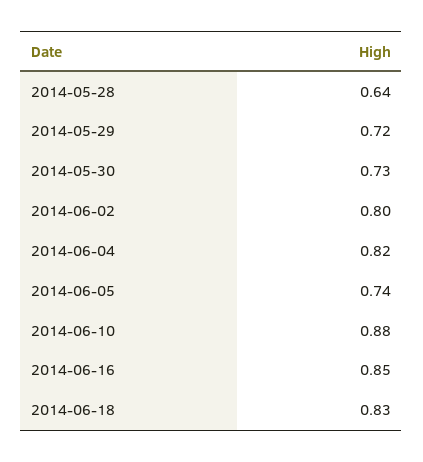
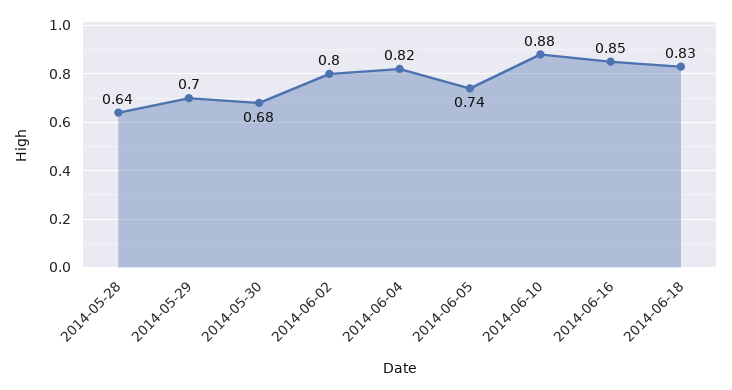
  {
    "2014-05-28": 0.64,
-   "2014-05-29": 0.72,
+   "2014-05-29": 0.7,
-   "2014-05-30": 0.73,
+   "2014-05-30": 0.68,
    "2014-06-02": 0.8,
    "2014-06-04": 0.82,
    "2014-06-05": 0.74,
    "2014-06-10": 0.88,
    "2014-06-16": 0.85,
    "2014-06-18": 0.83
  }

